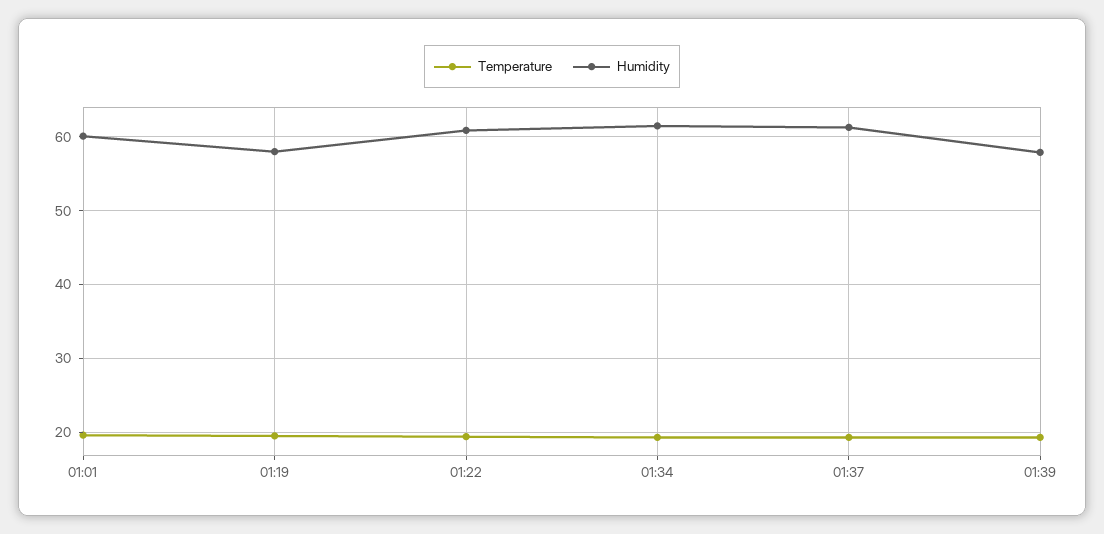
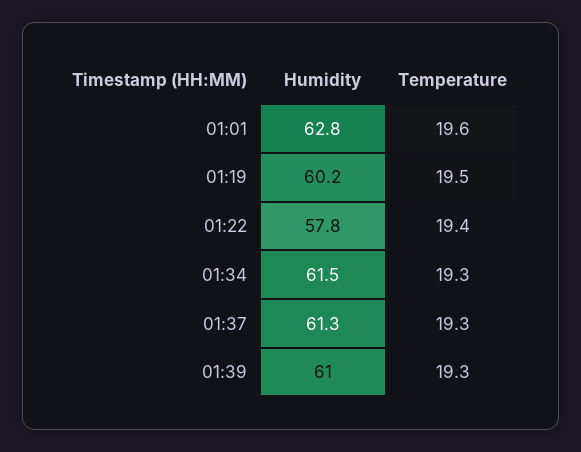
  {
    "Temperature": {
      "01:01": 19.6,
      "01:19": 19.5,
      "01:22": 19.4,
      "01:34": 19.3,
      "01:37": 19.3,
      "01:39": 19.3
    },
    "Humidity": {
-     "01:01": 60,
+     "01:01": 62.8,
-     "01:19": 58,
+     "01:19": 60.2,
-     "01:22": 61,
+     "01:22": 57.8,
      "01:34": 61.5,
      "01:37": 61.3,
-     "01:39": 58
+     "01:39": 61
    }
  }

